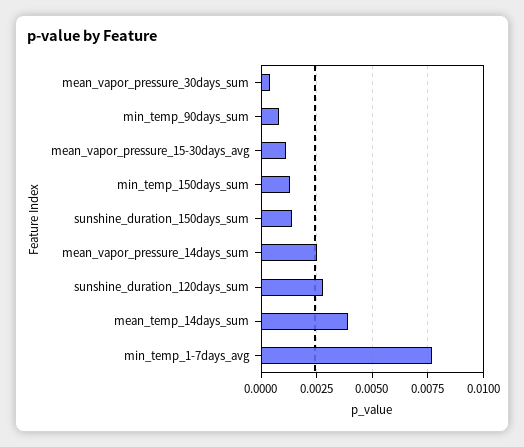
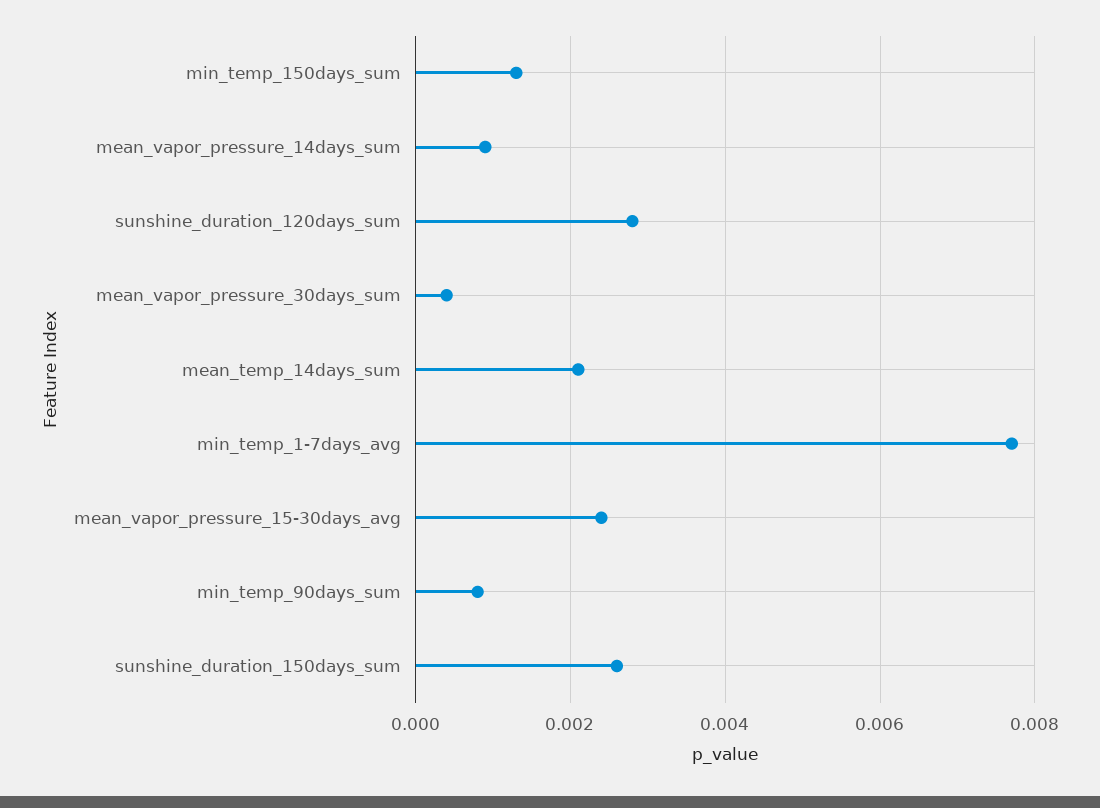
  {
    "mean_vapor_pressure_30days_sum": 0.0005,
    "min_temp_90days_sum": 0.001,
-   "mean_vapor_pressure_15-30days_avg": 0.001,
+   "mean_vapor_pressure_15-30days_avg": 0.0025,
    "min_temp_150days_sum": 0.0015,
-   "sunshine_duration_150days_sum": 0.0015,
+   "sunshine_duration_150days_sum": 0.0025,
-   "mean_vapor_pressure_14days_sum": 0.0025,
+   "mean_vapor_pressure_14days_sum": 0.001,
    "sunshine_duration_120days_sum": 0.003,
-   "mean_temp_14days_sum": 0.004,
+   "mean_temp_14days_sum": 0.002,
    "min_temp_1-7days_avg": 0.0075
  }

